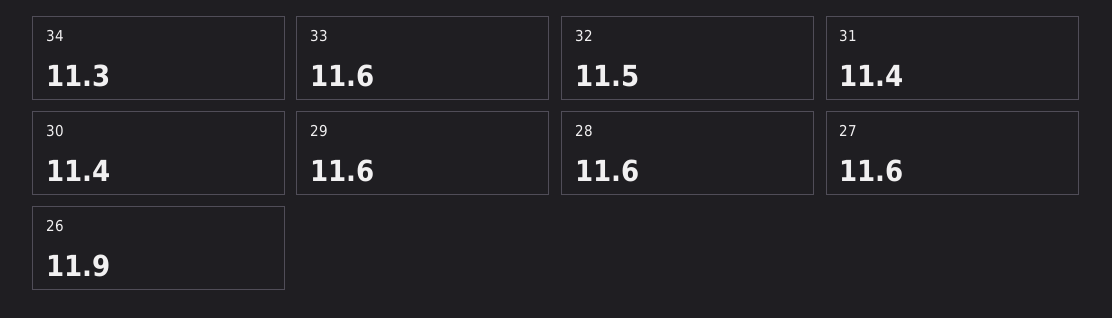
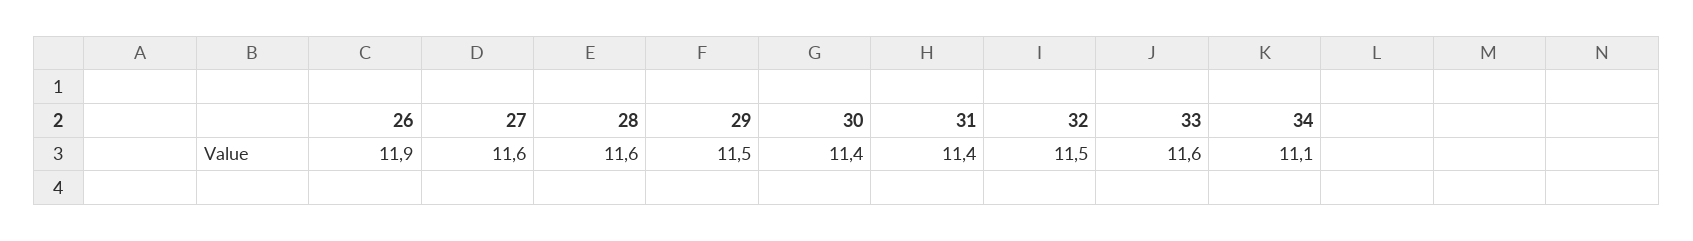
  {
-   "34": 11.3,
+   "34": 11.1,
    "33": 11.6,
    "32": 11.5,
    "31": 11.4,
    "30": 11.4,
-   "29": 11.6,
+   "29": 11.5,
    "28": 11.6,
    "27": 11.6,
    "26": 11.9
  }

